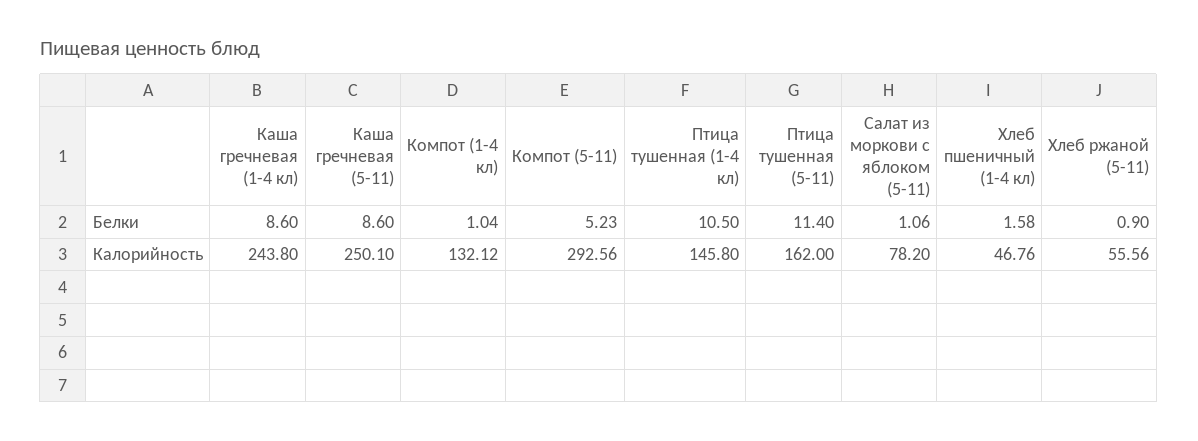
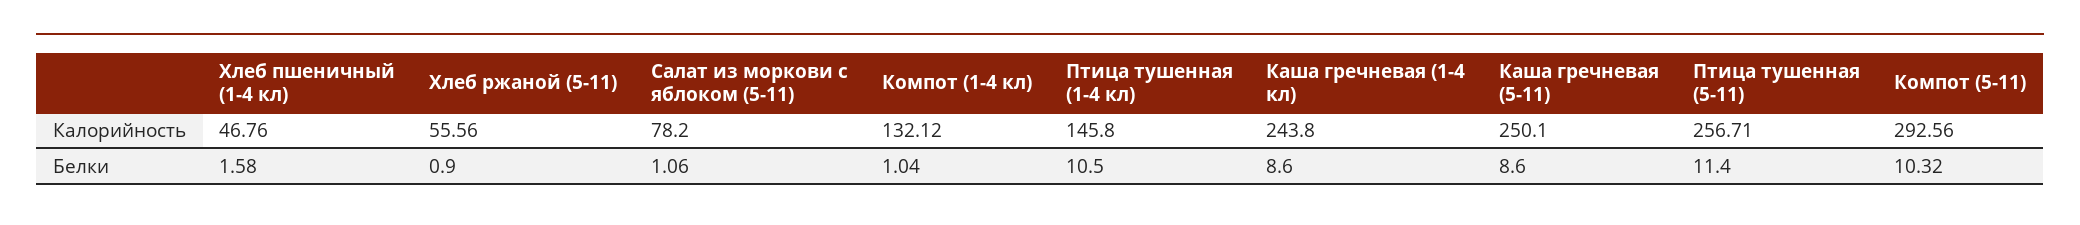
  {
    "Каша гречневая (1-4 кл)": {
      "Белки": 8.6,
      "Калорийность": 243.8
    },
    "Каша гречневая (5-11)": {
      "Белки": 8.6,
      "Калорийность": 250.1
    },
    "Компот (1-4 кл)": {
      "Белки": 1.04,
      "Калорийность": 132.12
    },
    "Компот (5-11)": {
-     "Белки": 5.23,
+     "Белки": 10.32,
      "Калорийность": 292.56
    },
    "Птица тушенная (1-4 кл)": {
      "Белки": 10.5,
      "Калорийность": 145.8
    },
    "Птица тушенная (5-11)": {
      "Белки": 11.4,
-     "Калорийность": 162
+     "Калорийность": 256.71
    },
    "Салат из моркови с яблоком (5-11)": {
      "Белки": 1.06,
      "Калорийность": 78.2
    },
    "Хлеб пшеничный (1-4 кл)": {
      "Белки": 1.58,
      "Калорийность": 46.76
    },
    "Хлеб ржаной (5-11)": {
      "Белки": 0.9,
      "Калорийность": 55.56
    }
  }

